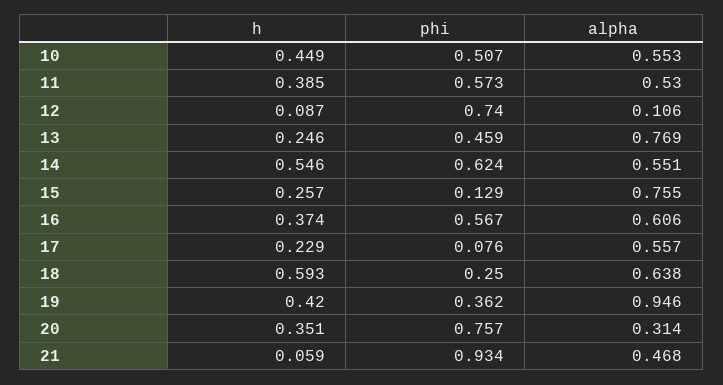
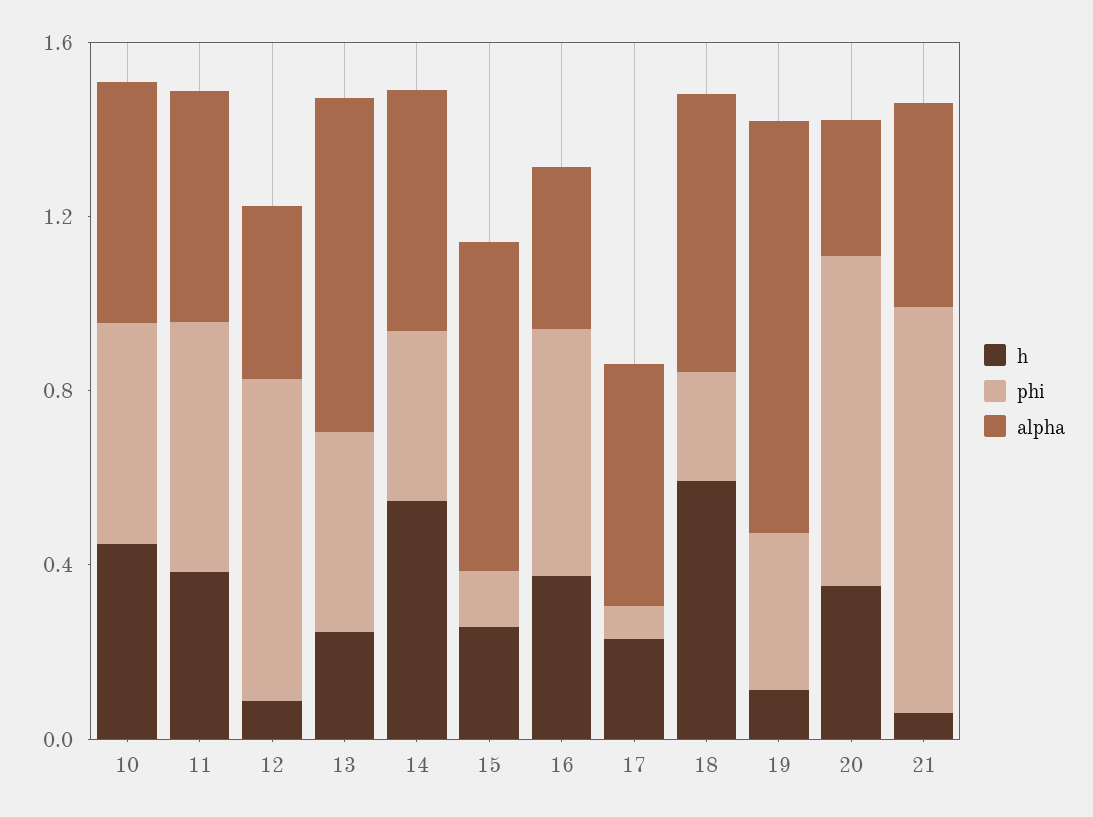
  {
    "h": {
      "10": 0.449,
      "11": 0.385,
      "12": 0.087,
      "13": 0.246,
      "14": 0.546,
      "15": 0.257,
      "16": 0.374,
      "17": 0.229,
      "18": 0.593,
-     "19": 0.42,
+     "19": 0.1,
      "20": 0.351,
      "21": 0.059
    },
    "phi": {
      "10": 0.507,
      "11": 0.573,
      "12": 0.74,
      "13": 0.459,
-     "14": 0.624,
+     "14": 0.4,
      "15": 0.129,
      "16": 0.567,
      "17": 0.076,
      "18": 0.25,
      "19": 0.362,
      "20": 0.757,
      "21": 0.934
    },
    "alpha": {
      "10": 0.553,
      "11": 0.53,
-     "12": 0.106,
+     "12": 0.4,
      "13": 0.769,
      "14": 0.551,
      "15": 0.755,
-     "16": 0.606,
+     "16": 0.4,
      "17": 0.557,
      "18": 0.638,
      "19": 0.946,
      "20": 0.314,
      "21": 0.468
    }
  }

